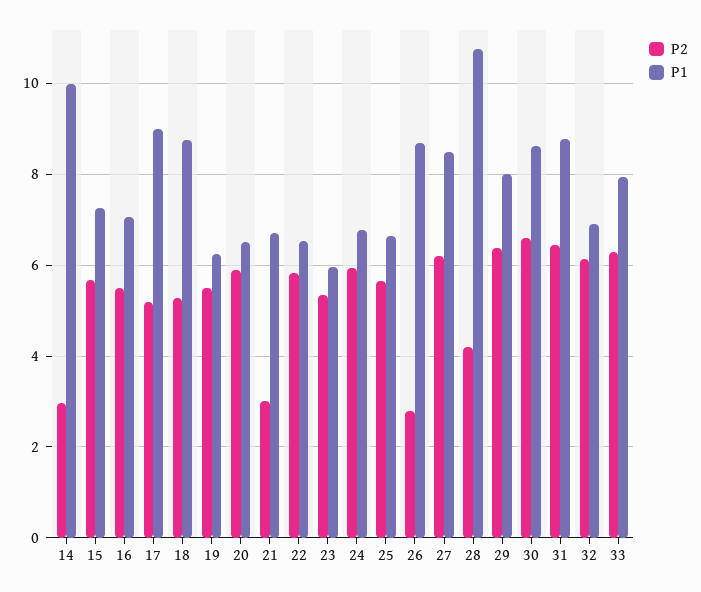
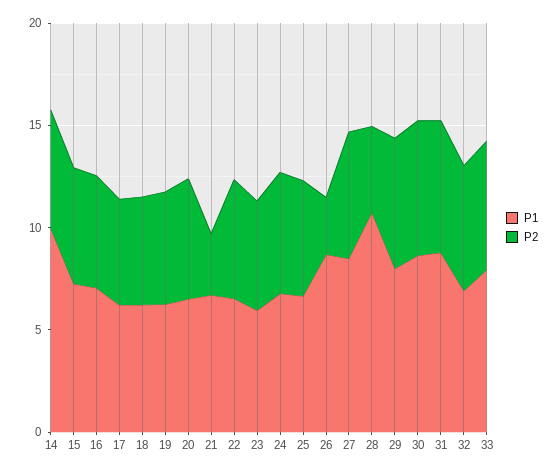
  {
    "P2": {
-     "14": 3,
+     "14": 6,
      "15": 5.6,
      "16": 5.6,
      "17": 5.2,
      "18": 5.2,
      "19": 5.6,
      "20": 6,
      "21": 3,
      "22": 5.8,
      "23": 5.4,
      "24": 6,
      "25": 5.6,
      "26": 2.8,
      "27": 6.2,
      "28": 4.2,
      "29": 6.4,
      "30": 6.6,
      "31": 6.4,
      "32": 6.2,
      "33": 6.4
    },
    "P1": {
      "14": 10,
      "15": 7.2,
      "16": 7,
-     "17": 9,
+     "17": 6,
-     "18": 8.8,
+     "18": 6,
      "19": 6.2,
      "20": 6.6,
      "21": 6.8,
      "22": 6.6,
      "23": 6,
      "24": 6.8,
      "25": 6.6,
      "26": 8.6,
      "27": 8.4,
      "28": 10.8,
      "29": 8,
      "30": 8.6,
      "31": 8.8,
      "32": 7,
      "33": 8
    }
  }

